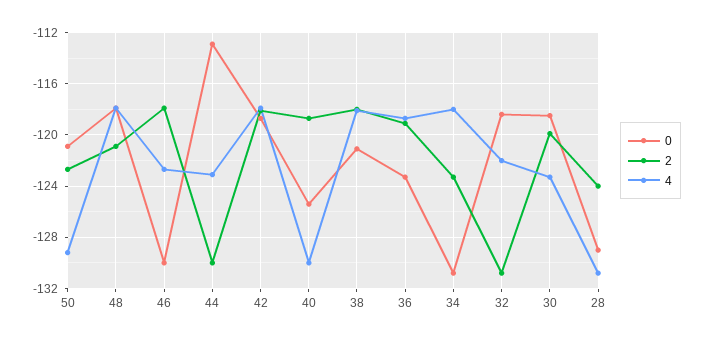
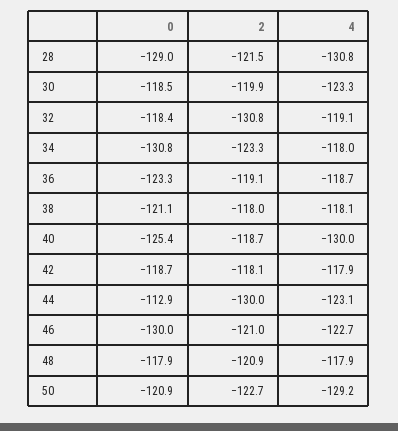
  {
    "0": {
      "50": -120.9,
      "48": -117.9,
      "46": -130,
      "44": -112.9,
      "42": -118.7,
      "40": -125.4,
      "38": -121.1,
      "36": -123.3,
      "34": -130.8,
      "32": -118.4,
      "30": -118.5,
      "28": -129
    },
    "2": {
      "50": -122.7,
      "48": -120.9,
-     "46": -118,
+     "46": -121,
      "44": -130,
      "42": -118.1,
      "40": -118.7,
      "38": -118,
      "36": -119.1,
      "34": -123.3,
      "32": -130.8,
      "30": -119.9,
-     "28": -124
+     "28": -121.5
    },
    "4": {
      "50": -129.2,
      "48": -117.9,
      "46": -122.7,
      "44": -123.1,
      "42": -117.9,
      "40": -130,
      "38": -118.1,
      "36": -118.7,
      "34": -118,
-     "32": -122,
+     "32": -119.1,
      "30": -123.3,
      "28": -130.8
    }
  }

